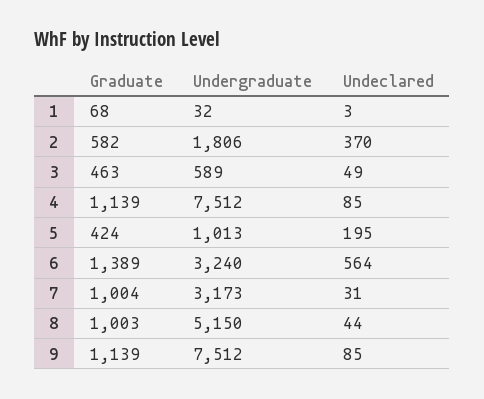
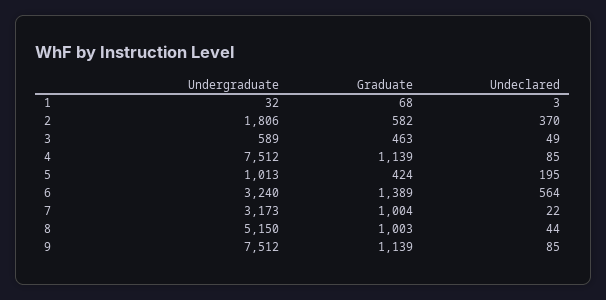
  {
    "Graduate": {
      "1": 68,
      "2": 582,
      "3": 463,
      "4": 1139,
      "5": 424,
      "6": 1389,
      "7": 1004,
      "8": 1003,
      "9": 1139
    },
    "Undergraduate": {
      "1": 32,
      "2": 1806,
      "3": 589,
      "4": 7512,
      "5": 1013,
      "6": 3240,
      "7": 3173,
      "8": 5150,
      "9": 7512
    },
    "Undeclared": {
      "1": 3,
      "2": 370,
      "3": 49,
      "4": 85,
      "5": 195,
      "6": 564,
-     "7": 31,
+     "7": 22,
      "8": 44,
      "9": 85
    }
  }

